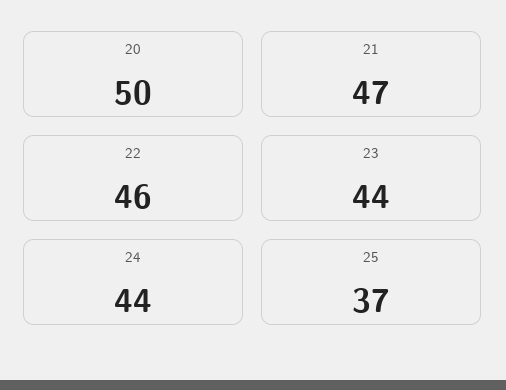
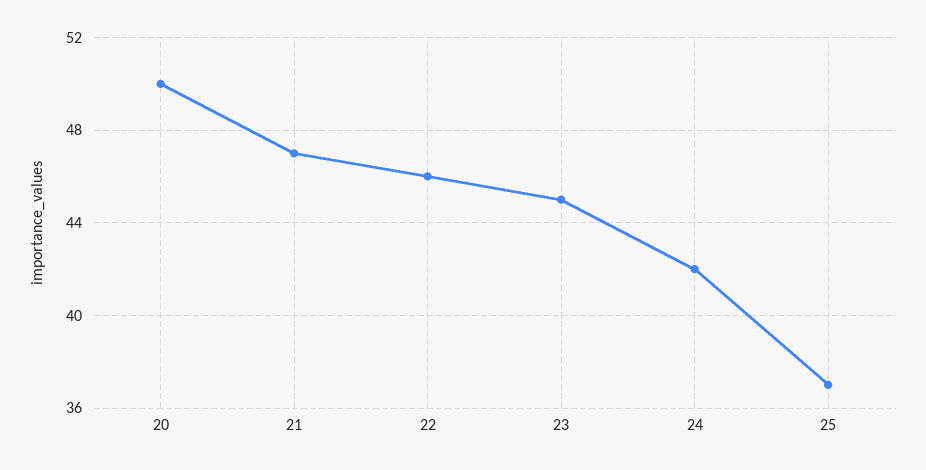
  {
    "20": 50,
    "21": 47,
    "22": 46,
-   "23": 44,
+   "23": 45,
-   "24": 44,
+   "24": 42,
    "25": 37
  }

